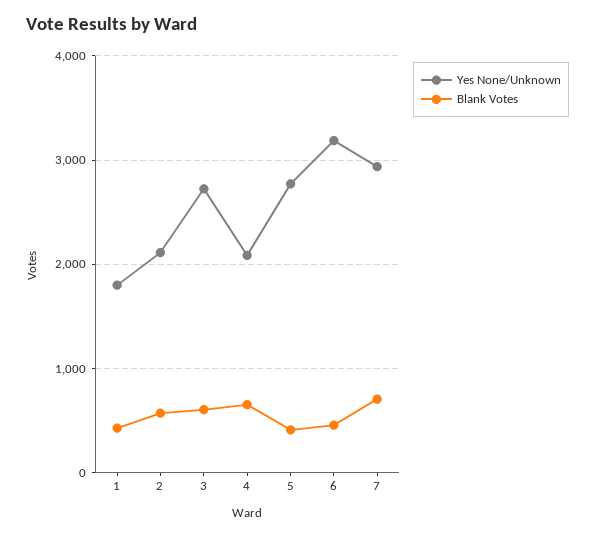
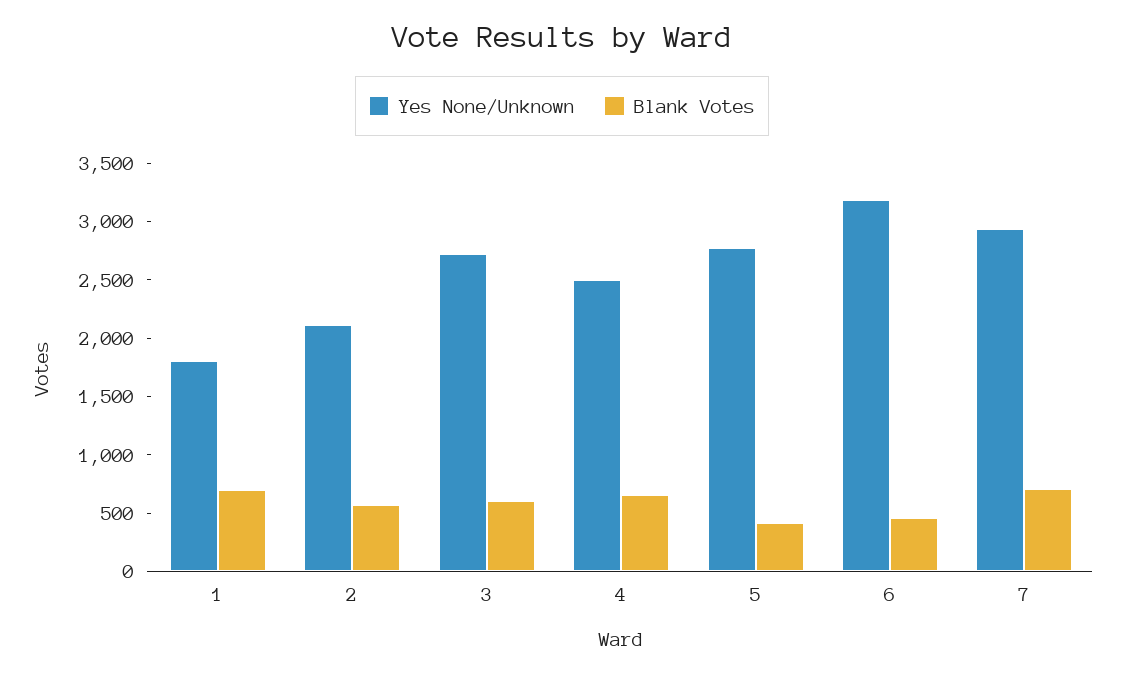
  {
    "Yes None/Unknown": {
      "1": 1800,
      "2": 2100,
      "3": 2700,
-     "4": 2100,
+     "4": 2500,
      "5": 2800,
      "6": 3200,
      "7": 2900
    },
    "Blank Votes": {
-     "1": 400,
+     "1": 700,
      "2": 600,
      "3": 600,
      "4": 700,
      "5": 400,
      "6": 500,
      "7": 700
    }
  }

